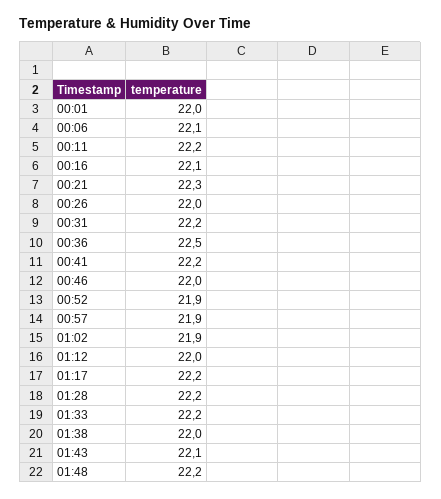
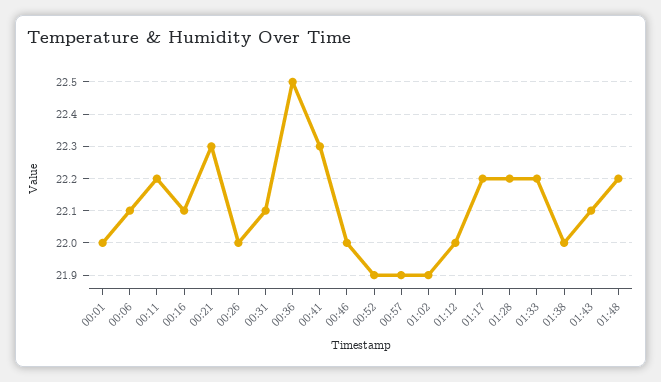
  {
    "00:01": 22,
    "00:06": 22.1,
    "00:11": 22.2,
    "00:16": 22.1,
    "00:21": 22.3,
    "00:26": 22,
-   "00:31": 22.2,
+   "00:31": 22.1,
    "00:36": 22.5,
-   "00:41": 22.2,
+   "00:41": 22.3,
    "00:46": 22,
    "00:52": 21.9,
    "00:57": 21.9,
    "01:02": 21.9,
    "01:12": 22,
    "01:17": 22.2,
    "01:28": 22.2,
    "01:33": 22.2,
    "01:38": 22,
    "01:43": 22.1,
    "01:48": 22.2
  }

